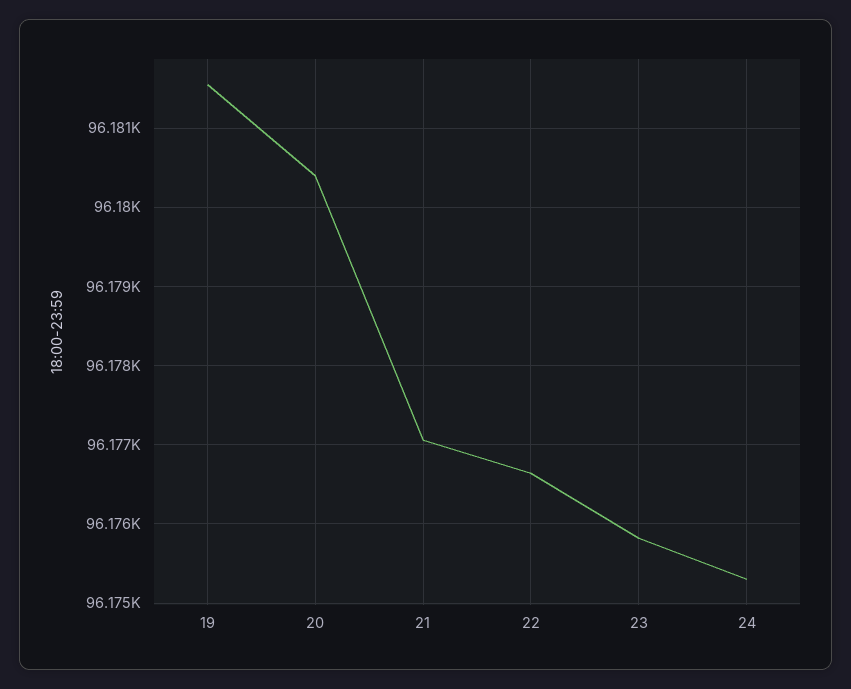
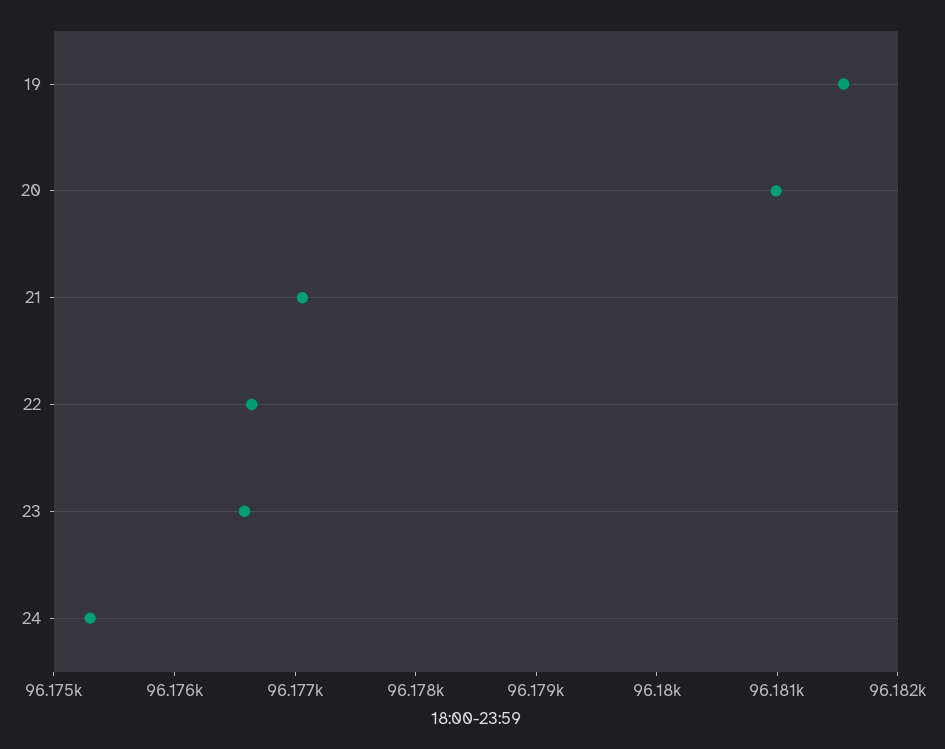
  {
    "19": 96181.6,
-   "20": 96180.4,
+   "20": 96181,
    "21": 96177.1,
    "22": 96176.6,
-   "23": 96175.8,
+   "23": 96176.6,
    "24": 96175.3
  }

